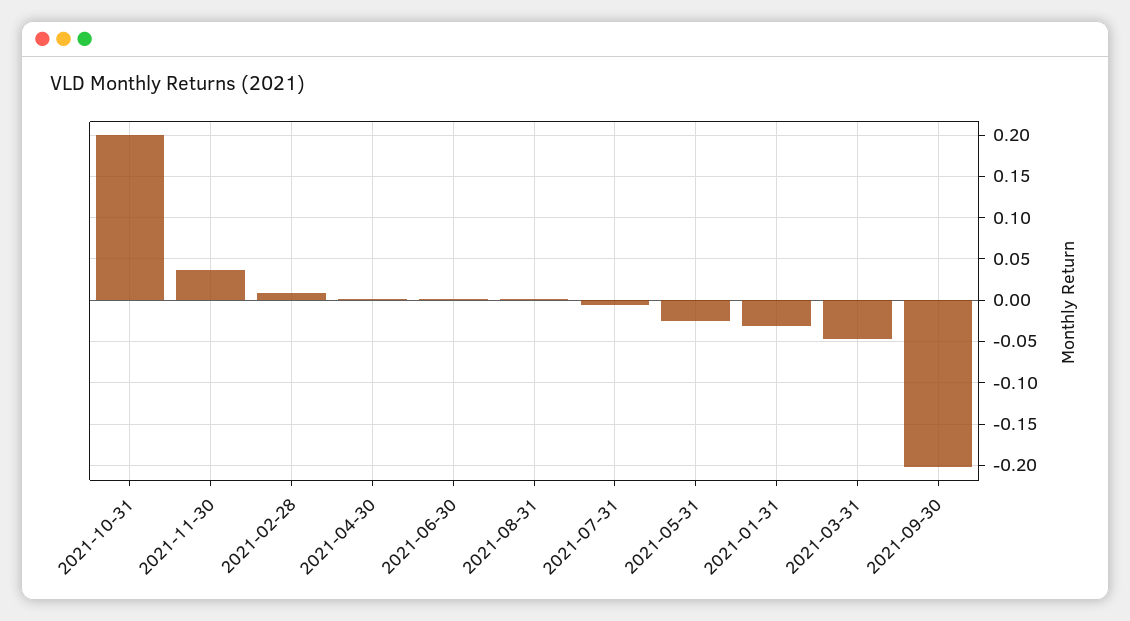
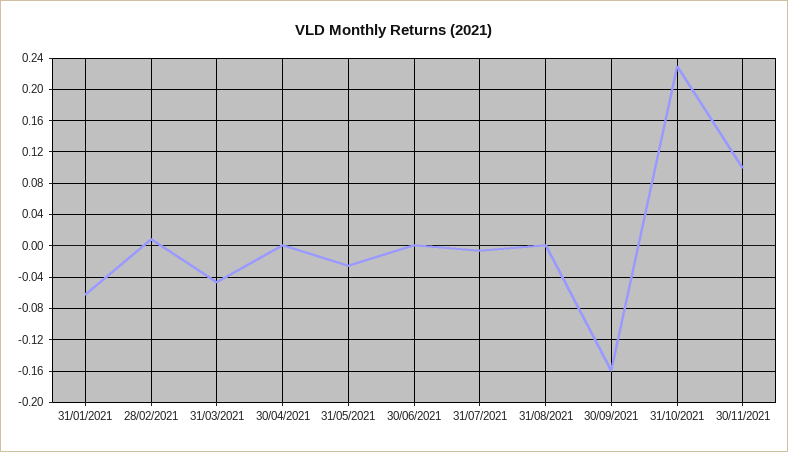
  {
-   "2021-10-31": 0.2,
+   "2021-10-31": 0.23,
-   "2021-11-30": 0.04,
+   "2021-11-30": 0.1,
    "2021-02-28": 0.01,
    "2021-04-30": 0,
    "2021-06-30": 0,
    "2021-08-31": 0,
    "2021-07-31": -0.01,
    "2021-05-31": -0.03,
-   "2021-01-31": -0.03,
+   "2021-01-31": -0.06,
    "2021-03-31": -0.05,
-   "2021-09-30": -0.2
+   "2021-09-30": -0.16
  }

